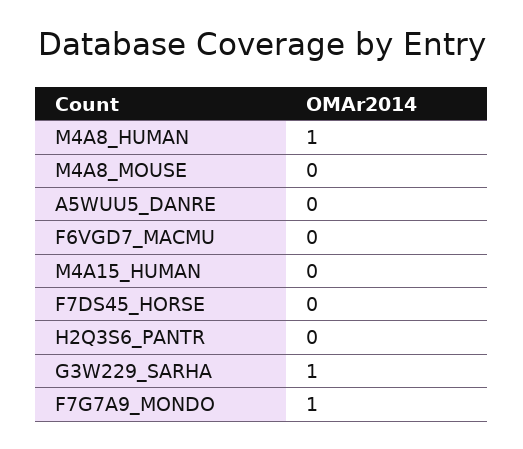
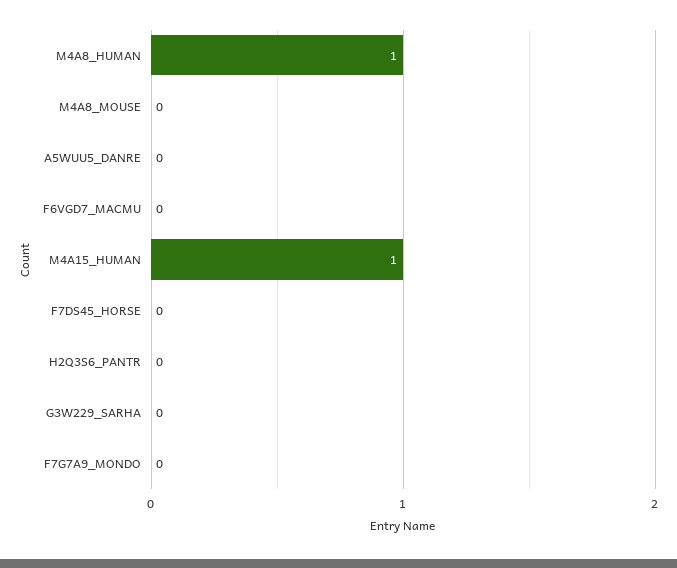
  {
    "M4A8_HUMAN": 1,
    "M4A8_MOUSE": 0,
    "A5WUU5_DANRE": 0,
    "F6VGD7_MACMU": 0,
-   "M4A15_HUMAN": 0,
+   "M4A15_HUMAN": 1,
    "F7DS45_HORSE": 0,
    "H2Q3S6_PANTR": 0,
-   "G3W229_SARHA": 1,
+   "G3W229_SARHA": 0,
-   "F7G7A9_MONDO": 1
+   "F7G7A9_MONDO": 0
  }

